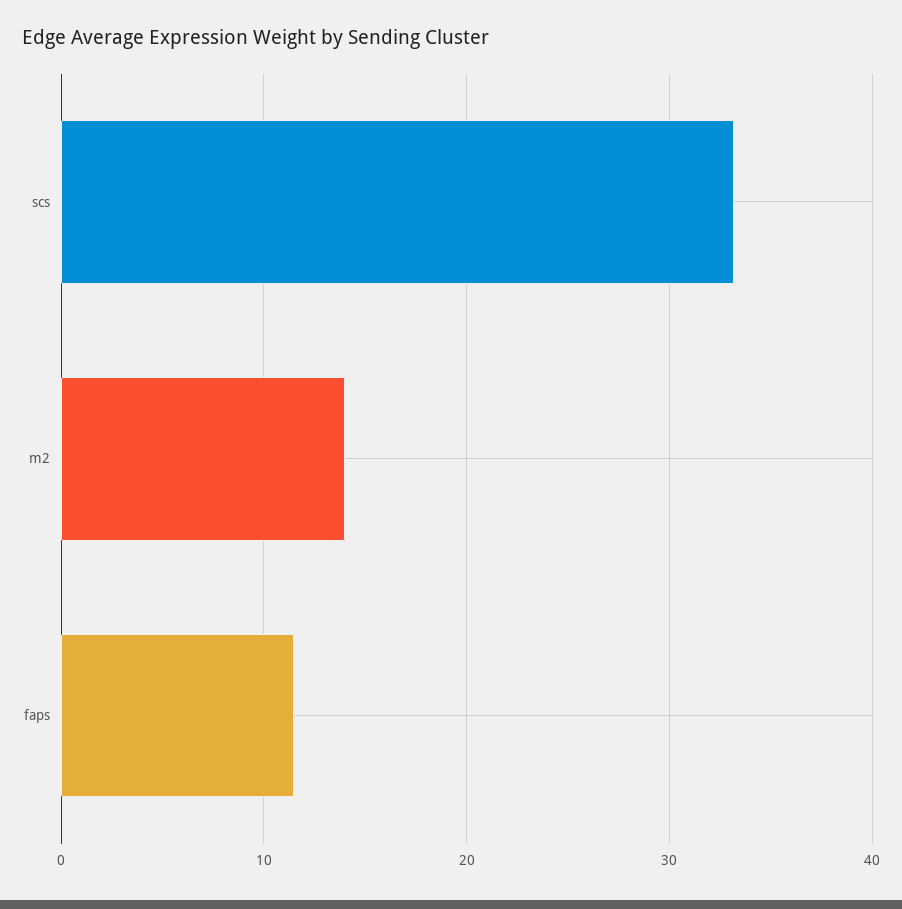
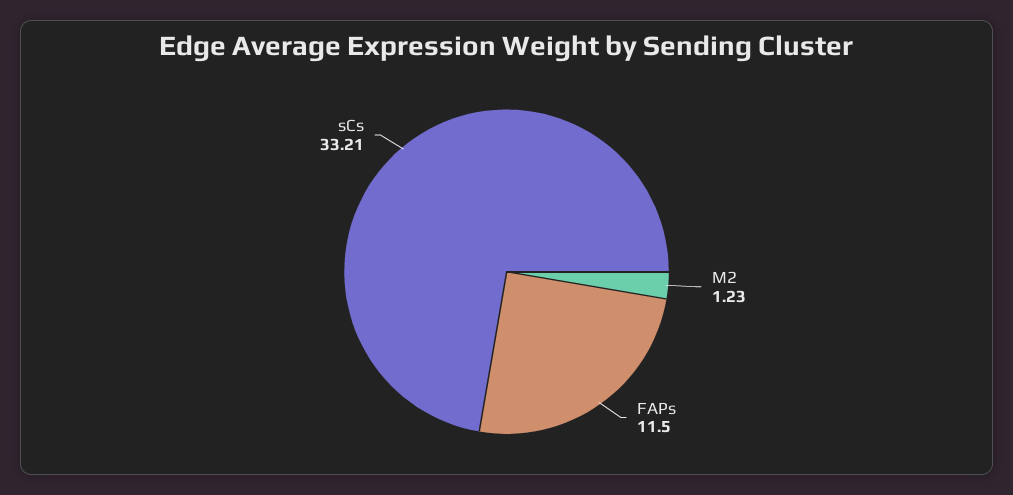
  {
    "scs": 33.21,
-   "m2": 14,
+   "m2": 1.23,
    "faps": 11.5
  }

